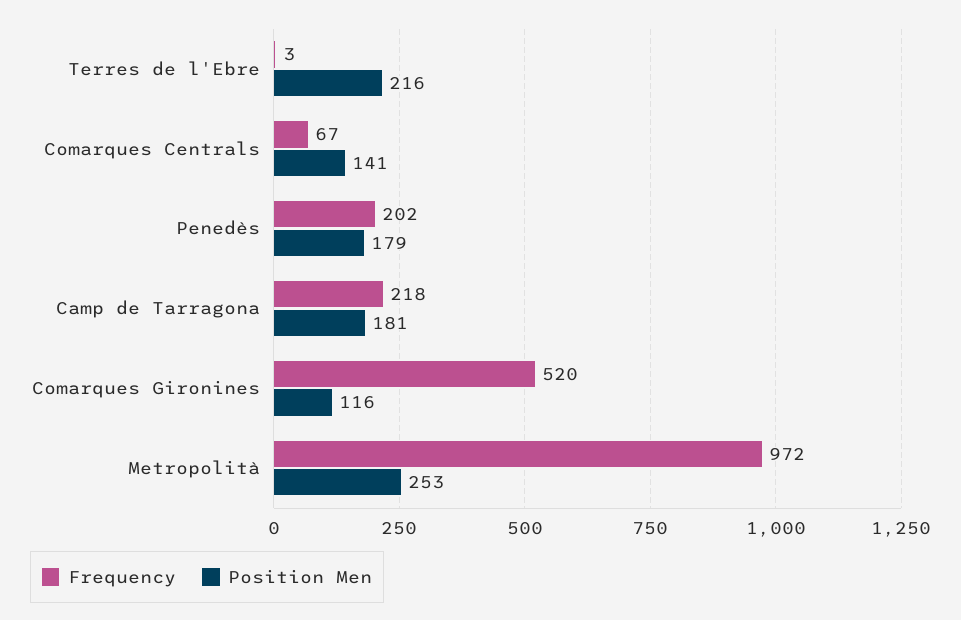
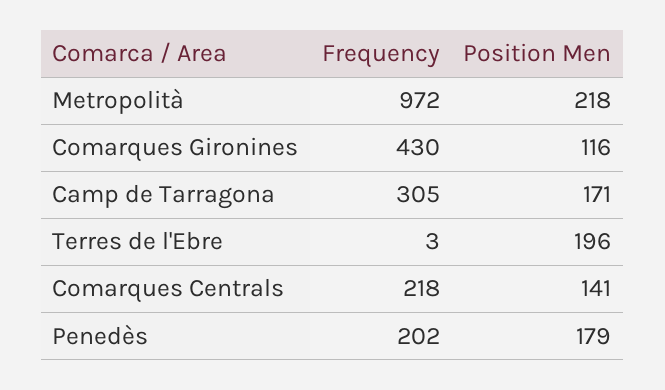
  {
    "Frequency": {
      "Terres de l'Ebre": 3,
-     "Comarques Centrals": 67,
+     "Comarques Centrals": 218,
      "Penedès": 202,
-     "Camp de Tarragona": 218,
+     "Camp de Tarragona": 305,
-     "Comarques Gironines": 520,
+     "Comarques Gironines": 430,
      "Metropolità": 972
    },
    "Position Men": {
-     "Terres de l'Ebre": 216,
+     "Terres de l'Ebre": 196,
      "Comarques Centrals": 141,
      "Penedès": 179,
-     "Camp de Tarragona": 181,
+     "Camp de Tarragona": 171,
      "Comarques Gironines": 116,
-     "Metropolità": 253
+     "Metropolità": 218
    }
  }

